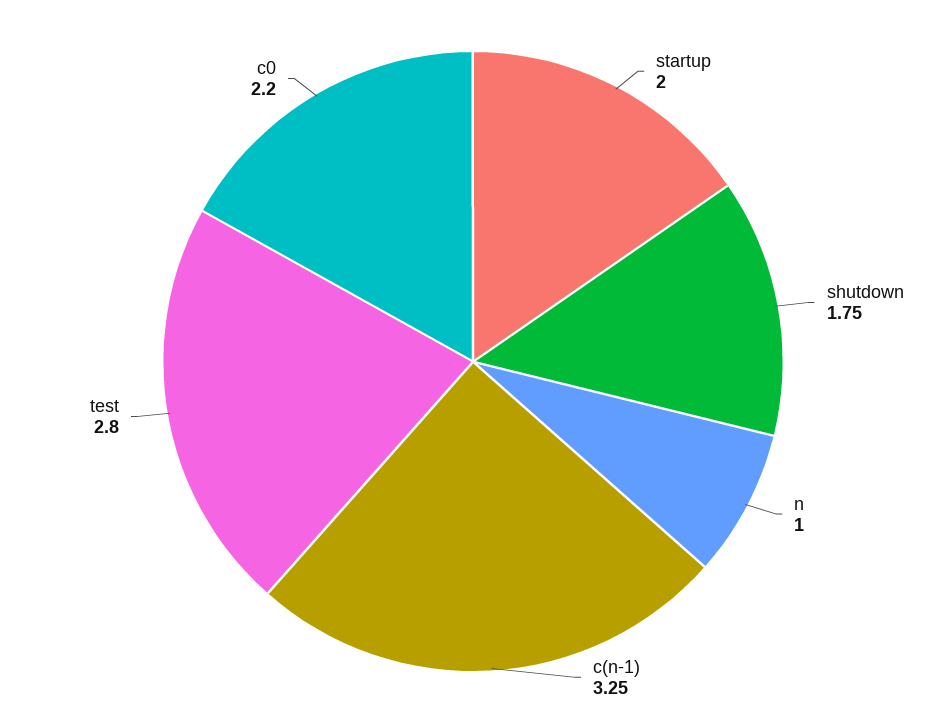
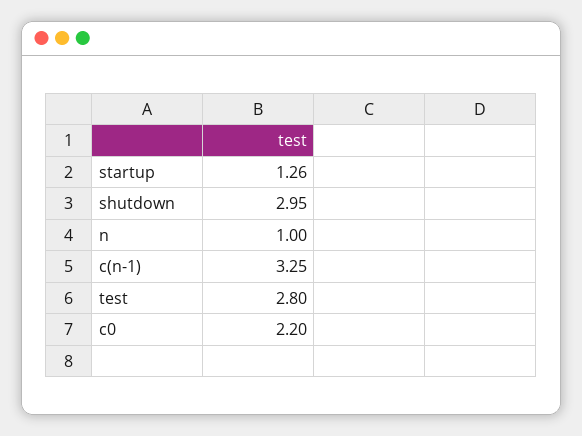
  {
-   "startup": 2,
+   "startup": 1.26,
-   "shutdown": 1.75,
+   "shutdown": 2.95,
    "n": 1,
    "c(n-1)": 3.25,
    "test": 2.8,
    "c0": 2.2
  }

